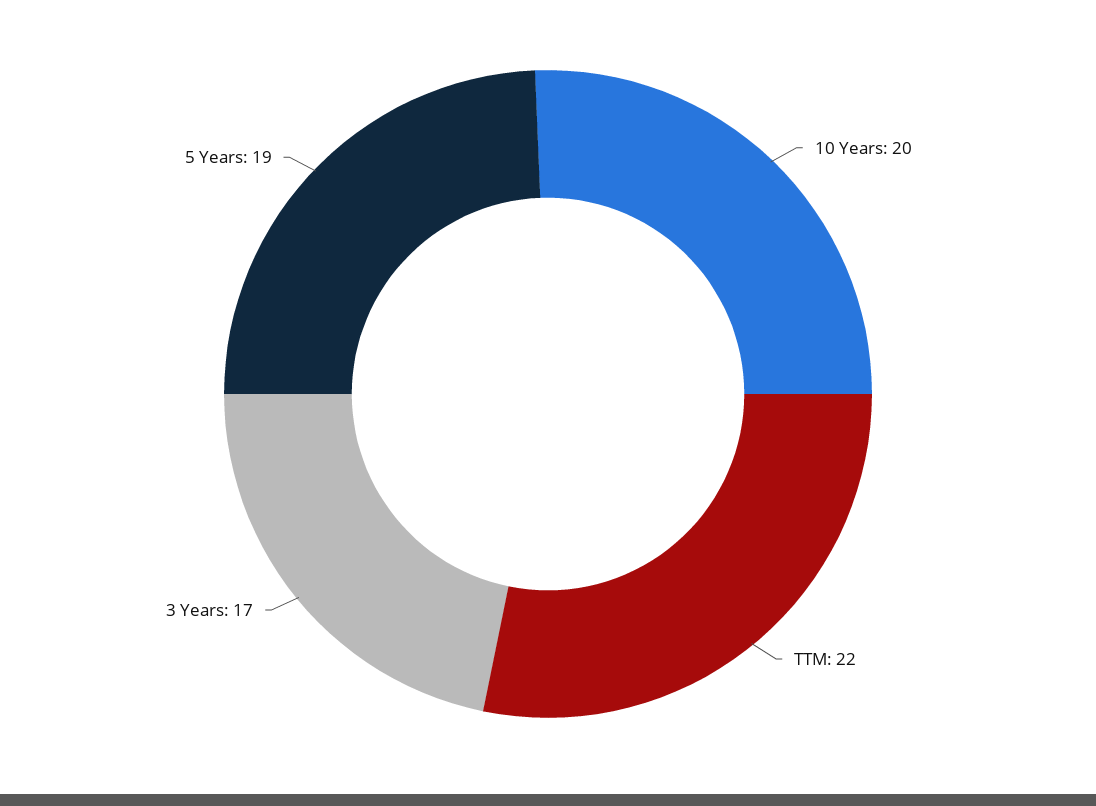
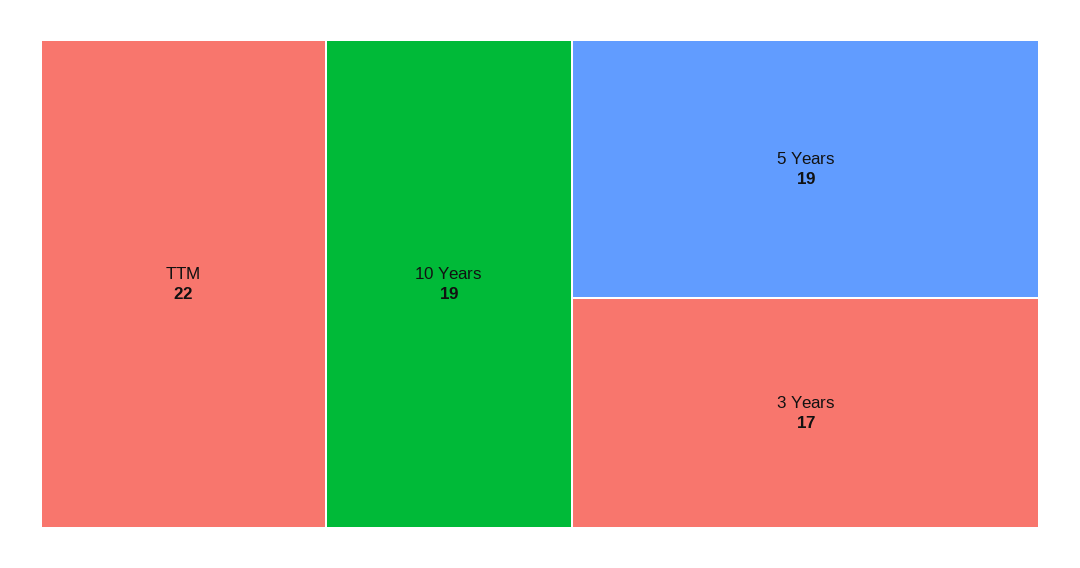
  {
-   "10 Years": 20,
+   "10 Years": 19,
    "TTM": 22,
    "3 Years": 17,
    "5 Years": 19
  }

